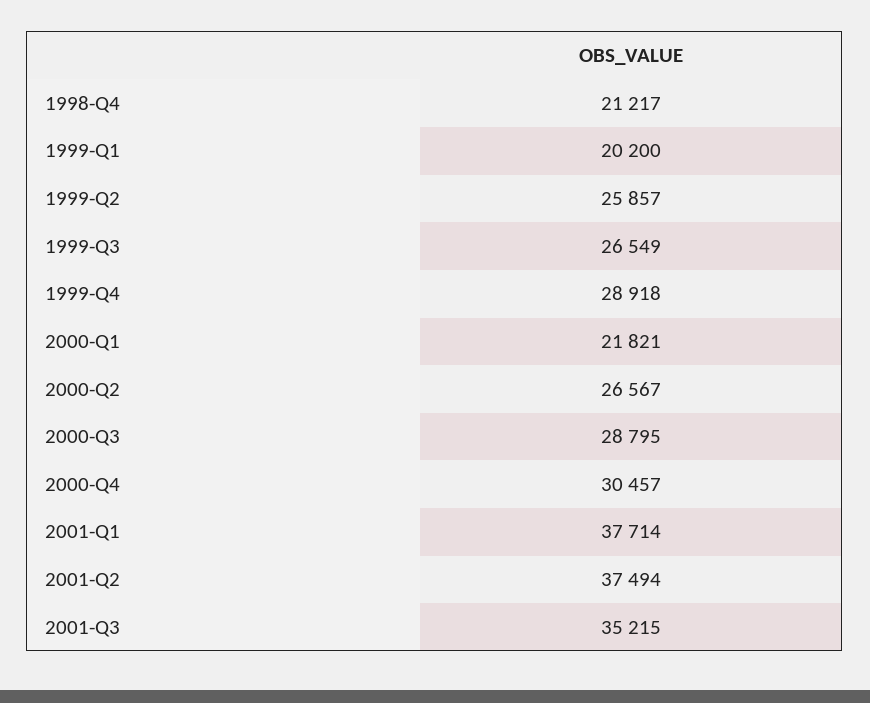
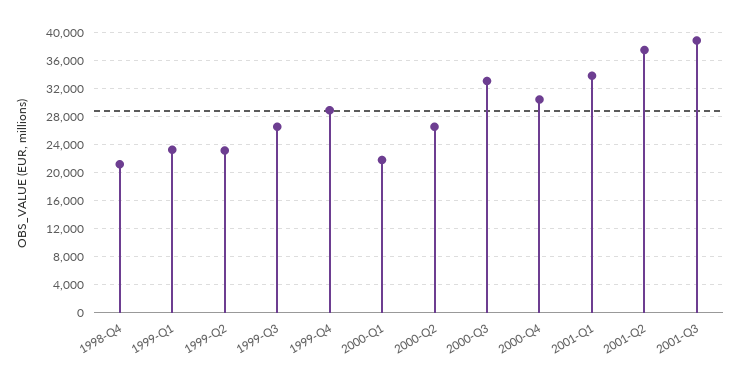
  {
    "1998-Q4": 21217,
-   "1999-Q1": 20200,
+   "1999-Q1": 23000,
-   "1999-Q2": 25857,
+   "1999-Q2": 23000,
    "1999-Q3": 26549,
    "1999-Q4": 28918,
    "2000-Q1": 21821,
    "2000-Q2": 26567,
-   "2000-Q3": 28795,
+   "2000-Q3": 33000,
    "2000-Q4": 30457,
-   "2001-Q1": 37714,
+   "2001-Q1": 34000,
    "2001-Q2": 37494,
-   "2001-Q3": 35215
+   "2001-Q3": 39000
  }

